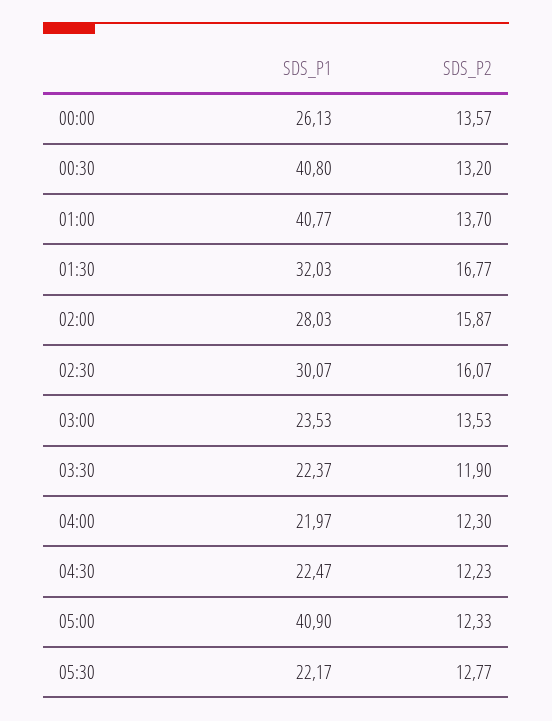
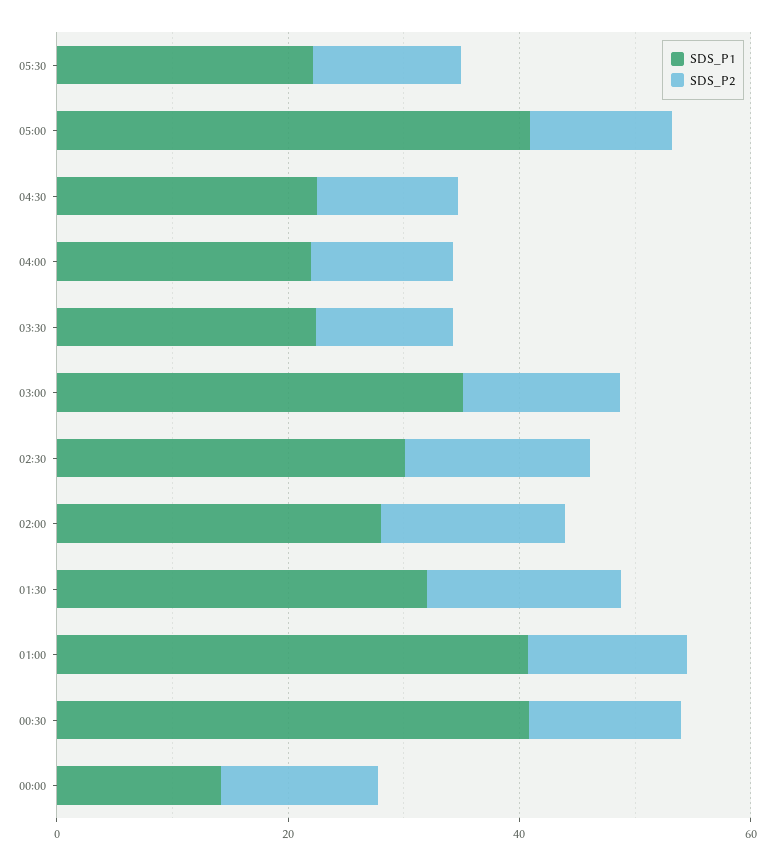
  {
    "SDS_P1": {
-     "00:00": 26.13,
+     "00:00": 15,
      "00:30": 40.8,
      "01:00": 40.77,
      "01:30": 32.03,
      "02:00": 28.03,
      "02:30": 30.07,
-     "03:00": 23.53,
+     "03:00": 35,
      "03:30": 22.37,
      "04:00": 21.97,
      "04:30": 22.47,
      "05:00": 40.9,
      "05:30": 22.17
    },
    "SDS_P2": {
      "00:00": 13.57,
      "00:30": 13.2,
      "01:00": 13.7,
      "01:30": 16.77,
      "02:00": 15.87,
      "02:30": 16.07,
      "03:00": 13.53,
      "03:30": 11.9,
      "04:00": 12.3,
      "04:30": 12.23,
      "05:00": 12.33,
      "05:30": 12.77
    }
  }

